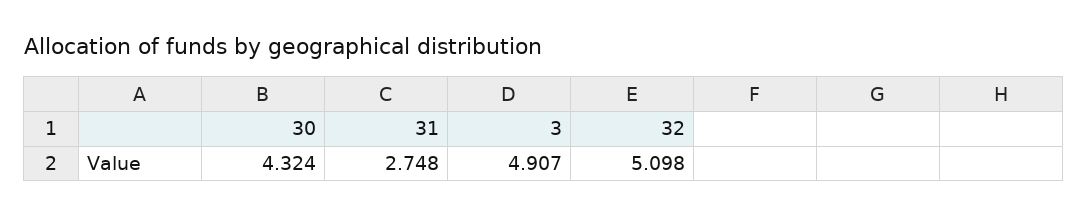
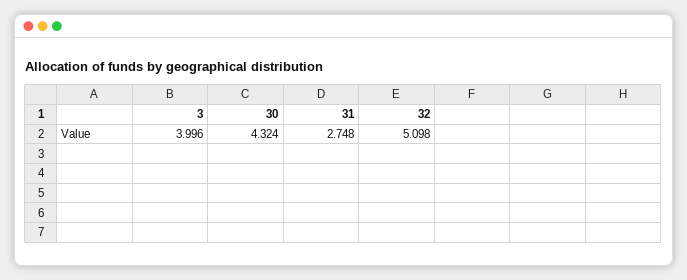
  {
    "30": 4.324,
    "31": 2.748,
-   "3": 4.907,
+   "3": 3.996,
    "32": 5.098
  }

